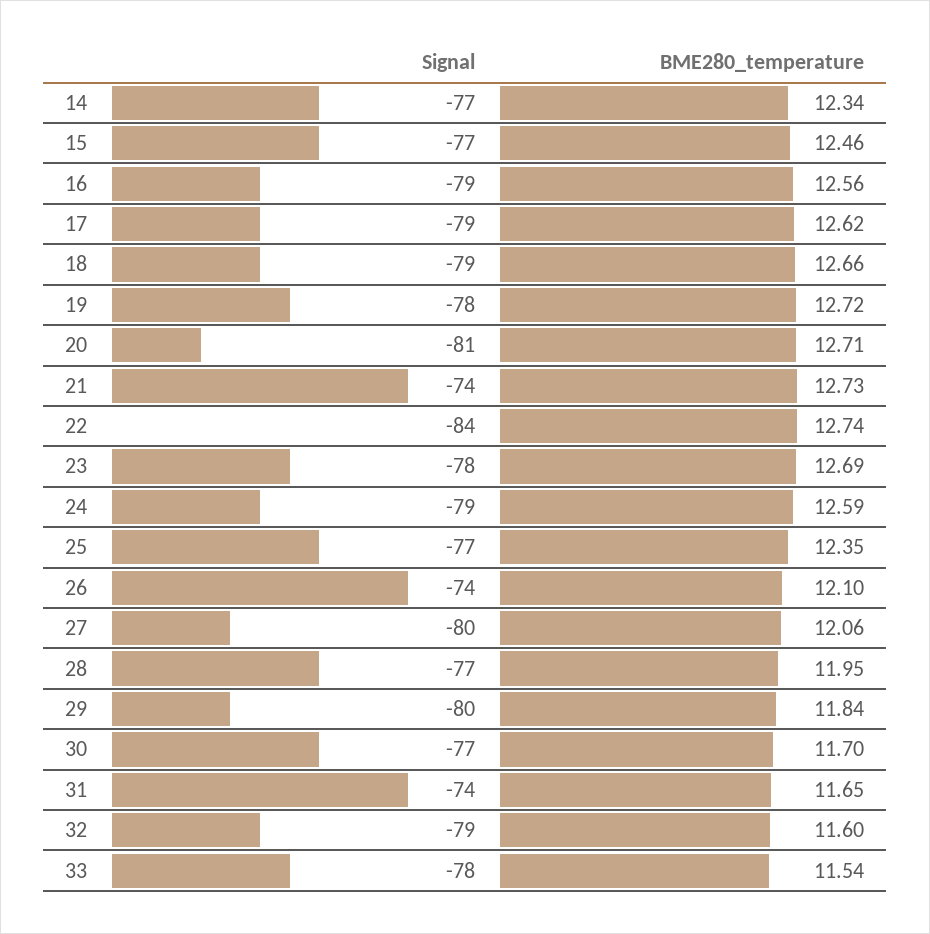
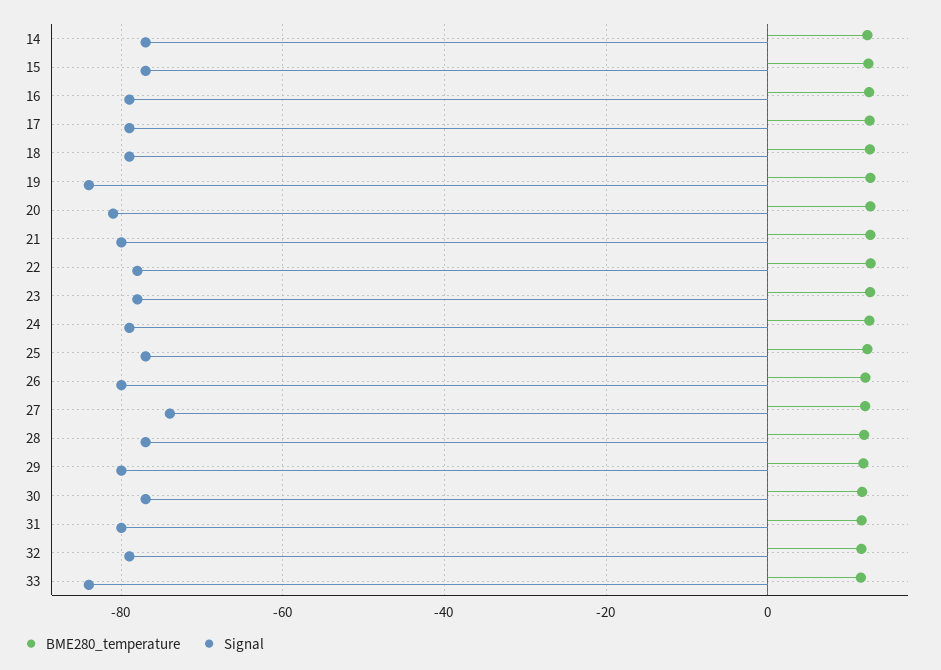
  {
    "Signal": {
      "14": -77,
      "15": -77,
      "16": -79,
      "17": -79,
      "18": -79,
-     "19": -78,
+     "19": -84,
      "20": -81,
-     "21": -74,
+     "21": -80,
-     "22": -84,
+     "22": -78,
      "23": -78,
      "24": -79,
      "25": -77,
-     "26": -74,
+     "26": -80,
-     "27": -80,
+     "27": -74,
      "28": -77,
      "29": -80,
      "30": -77,
-     "31": -74,
+     "31": -80,
      "32": -79,
-     "33": -78
+     "33": -84
    },
    "BME280_temperature": {
      "14": 12.34,
      "15": 12.46,
      "16": 12.56,
      "17": 12.62,
      "18": 12.66,
      "19": 12.72,
      "20": 12.71,
      "21": 12.73,
      "22": 12.74,
      "23": 12.69,
      "24": 12.59,
      "25": 12.35,
      "26": 12.1,
      "27": 12.06,
      "28": 11.95,
      "29": 11.84,
      "30": 11.7,
      "31": 11.65,
      "32": 11.6,
      "33": 11.54
    }
  }

